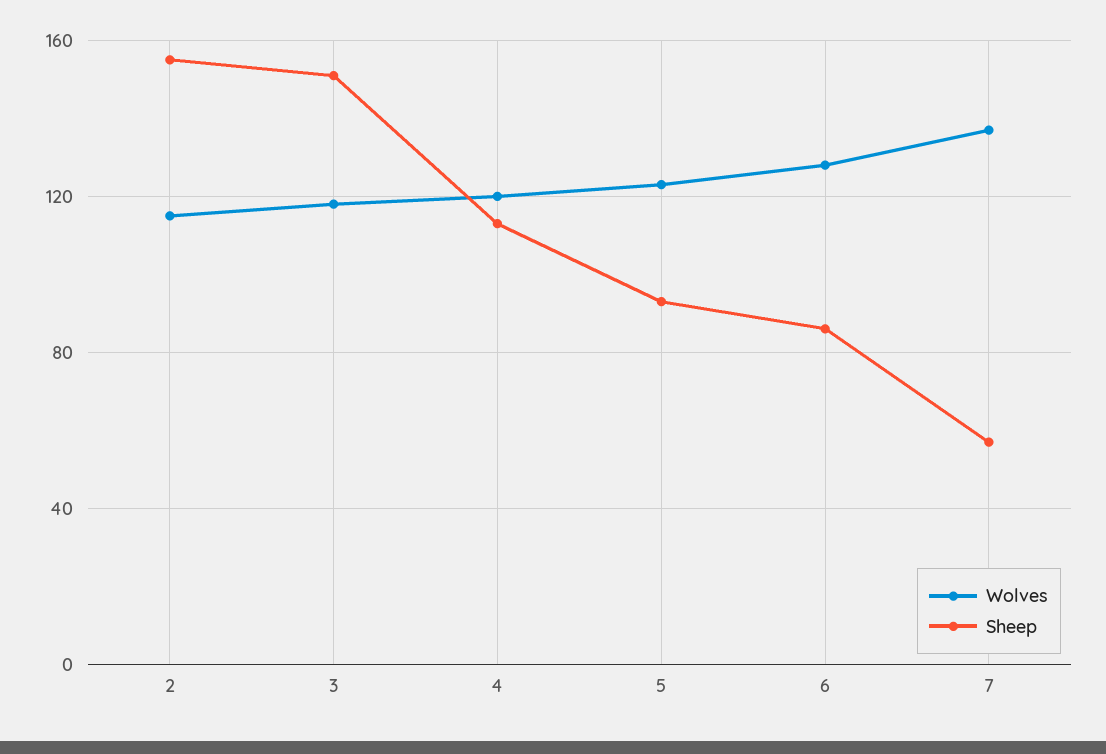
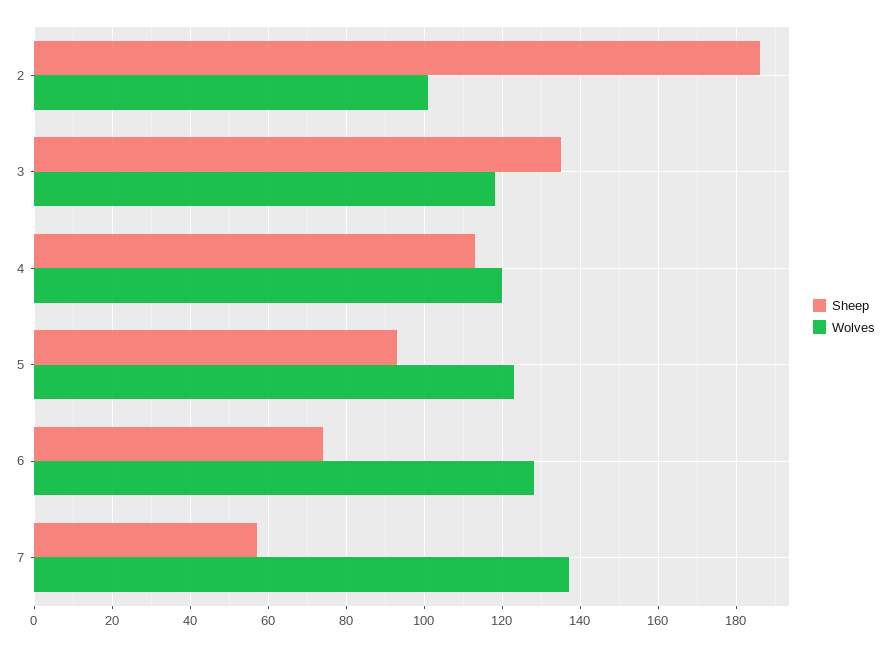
  {
    "Wolves": {
-     "2": 115,
+     "2": 100,
      "3": 120,
      "4": 120,
      "5": 125,
      "6": 130,
      "7": 135
    },
    "Sheep": {
-     "2": 155,
+     "2": 185,
-     "3": 150,
+     "3": 135,
      "4": 115,
      "5": 95,
-     "6": 85,
+     "6": 75,
      "7": 55
    }
  }

